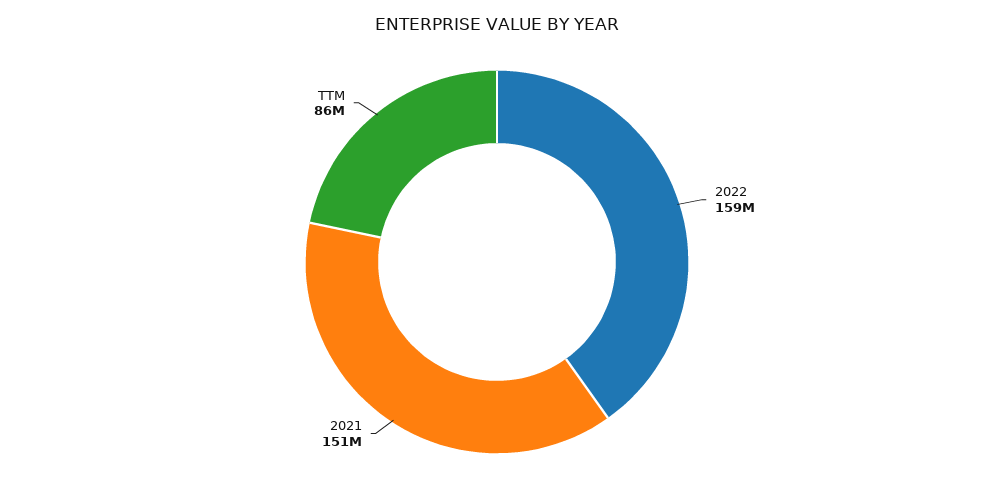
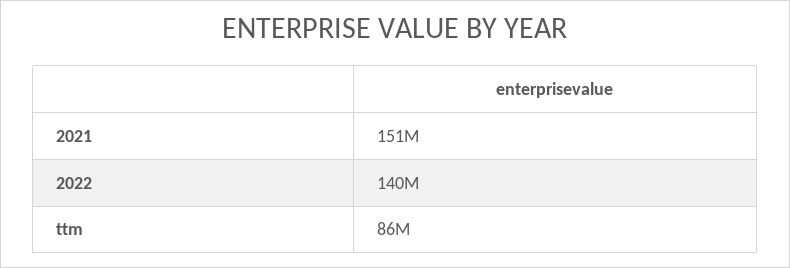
  {
-   "2022": 159000000,
+   "2022": 140000000,
    "2021": 151000000,
    "TTM": 86000000
  }

